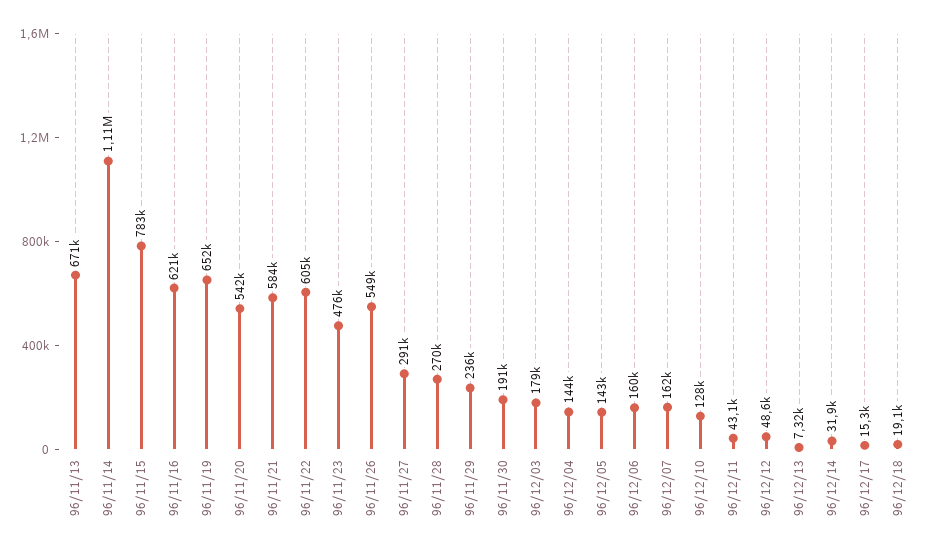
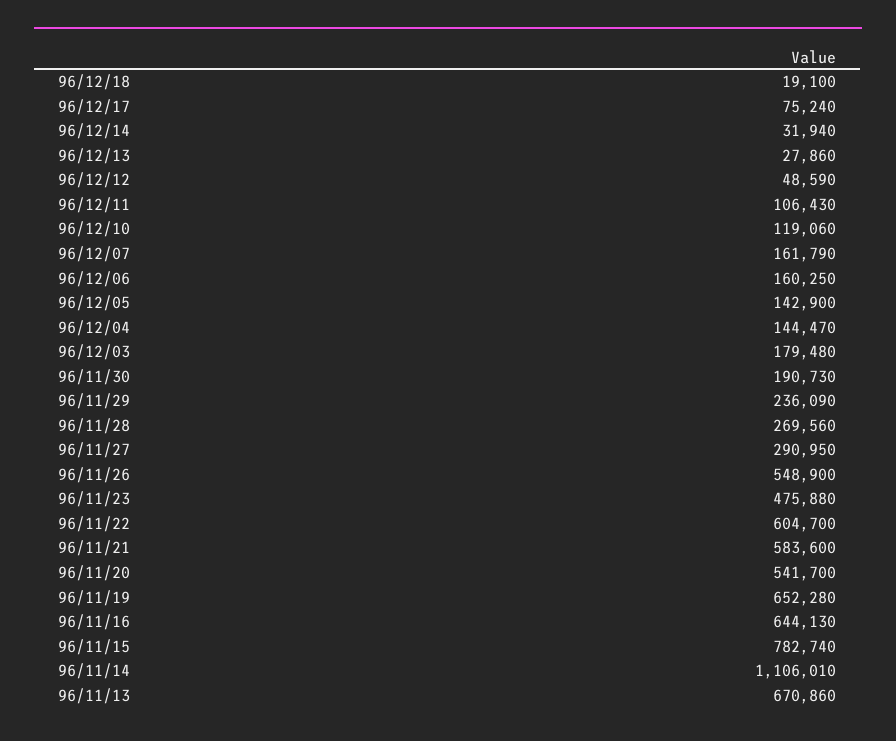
  {
    "96/11/13": 670860,
    "96/11/14": 1106010,
    "96/11/15": 782740,
-   "96/11/16": 621000,
+   "96/11/16": 644130,
    "96/11/19": 652280,
    "96/11/20": 541700,
    "96/11/21": 583600,
    "96/11/22": 604700,
    "96/11/23": 475880,
    "96/11/26": 548900,
    "96/11/27": 290950,
    "96/11/28": 269560,
    "96/11/29": 236090,
    "96/11/30": 190730,
    "96/12/03": 179480,
    "96/12/04": 144470,
    "96/12/05": 142900,
    "96/12/06": 160250,
    "96/12/07": 161790,
-   "96/12/10": 128000,
+   "96/12/10": 119060,
-   "96/12/11": 43100,
+   "96/12/11": 106430,
    "96/12/12": 48590,
-   "96/12/13": 7320,
+   "96/12/13": 27860,
    "96/12/14": 31940,
-   "96/12/17": 15300,
+   "96/12/17": 75240,
    "96/12/18": 19100
  }

